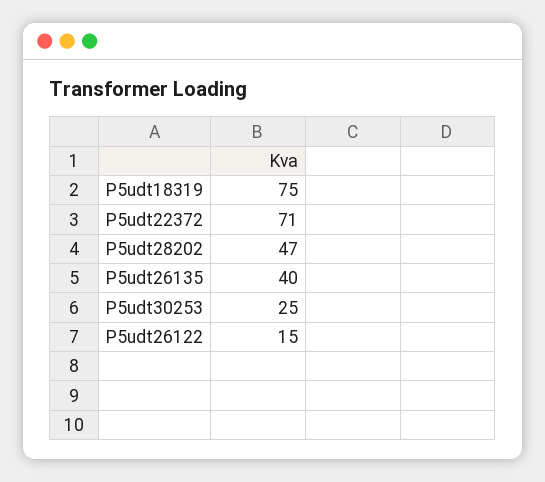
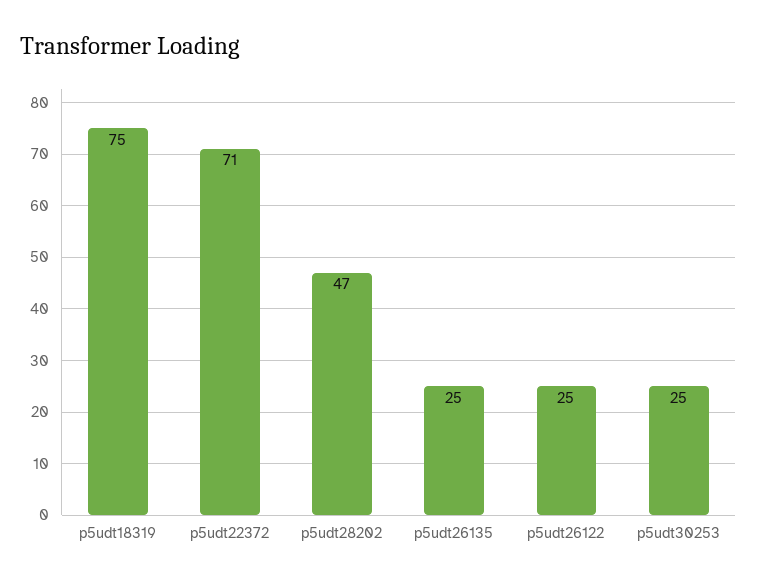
  {
    "P5udt18319": 75,
    "P5udt22372": 71,
    "P5udt28202": 47,
-   "P5udt26135": 40,
+   "P5udt26135": 25,
    "P5udt30253": 25,
-   "P5udt26122": 15
+   "P5udt26122": 25
  }

